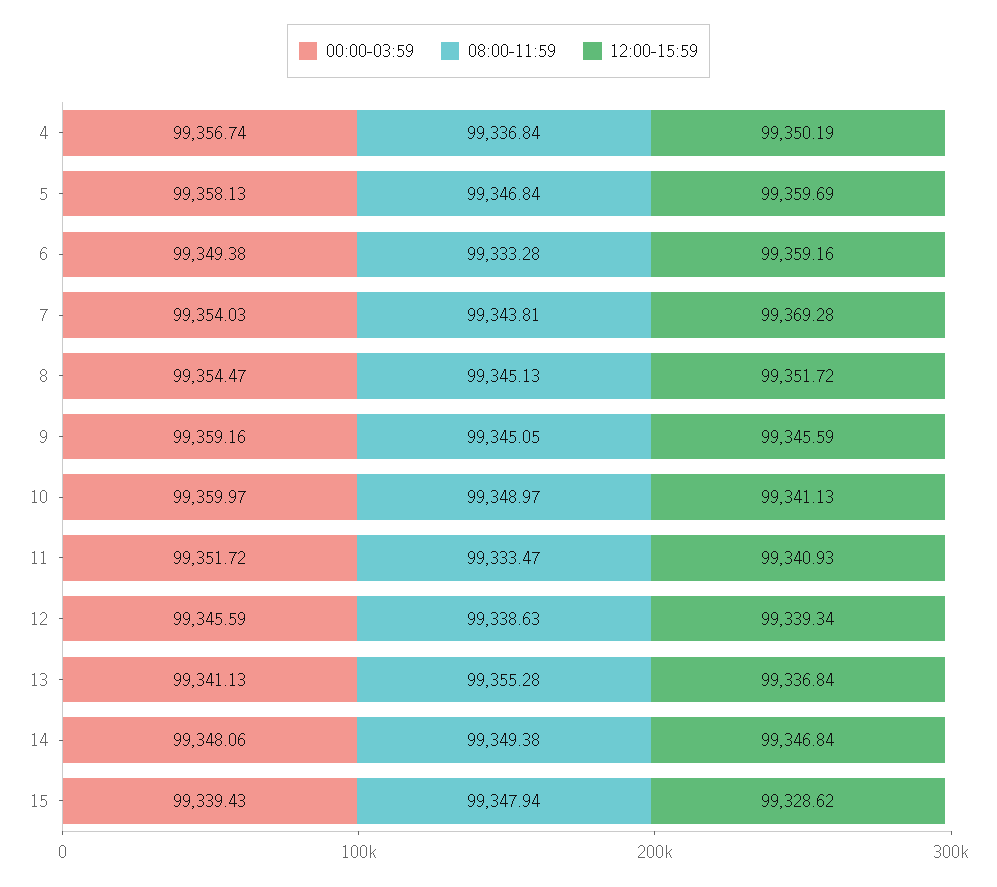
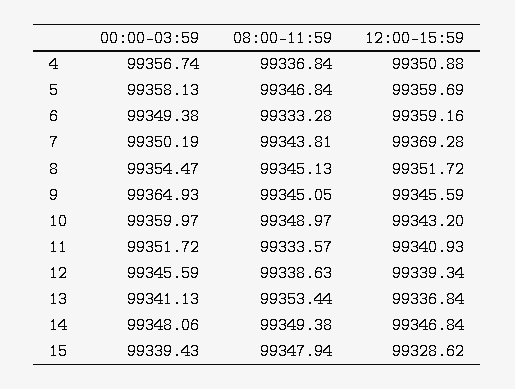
  {
    "00:00-03:59": {
      "4": 99356.74,
      "5": 99358.13,
      "6": 99349.38,
-     "7": 99354.03,
+     "7": 99350.19,
      "8": 99354.47,
-     "9": 99359.16,
+     "9": 99364.93,
      "10": 99359.97,
      "11": 99351.72,
      "12": 99345.59,
      "13": 99341.13,
      "14": 99348.06,
      "15": 99339.43
    },
    "08:00-11:59": {
      "4": 99336.84,
      "5": 99346.84,
      "6": 99333.28,
      "7": 99343.81,
      "8": 99345.13,
      "9": 99345.05,
      "10": 99348.97,
-     "11": 99333.47,
+     "11": 99333.57,
      "12": 99338.63,
-     "13": 99355.28,
+     "13": 99353.44,
      "14": 99349.38,
      "15": 99347.94
    },
    "12:00-15:59": {
-     "4": 99350.19,
+     "4": 99350.88,
      "5": 99359.69,
      "6": 99359.16,
      "7": 99369.28,
      "8": 99351.72,
      "9": 99345.59,
-     "10": 99341.13,
+     "10": 99343.2,
      "11": 99340.93,
      "12": 99339.34,
      "13": 99336.84,
      "14": 99346.84,
      "15": 99328.62
    }
  }

